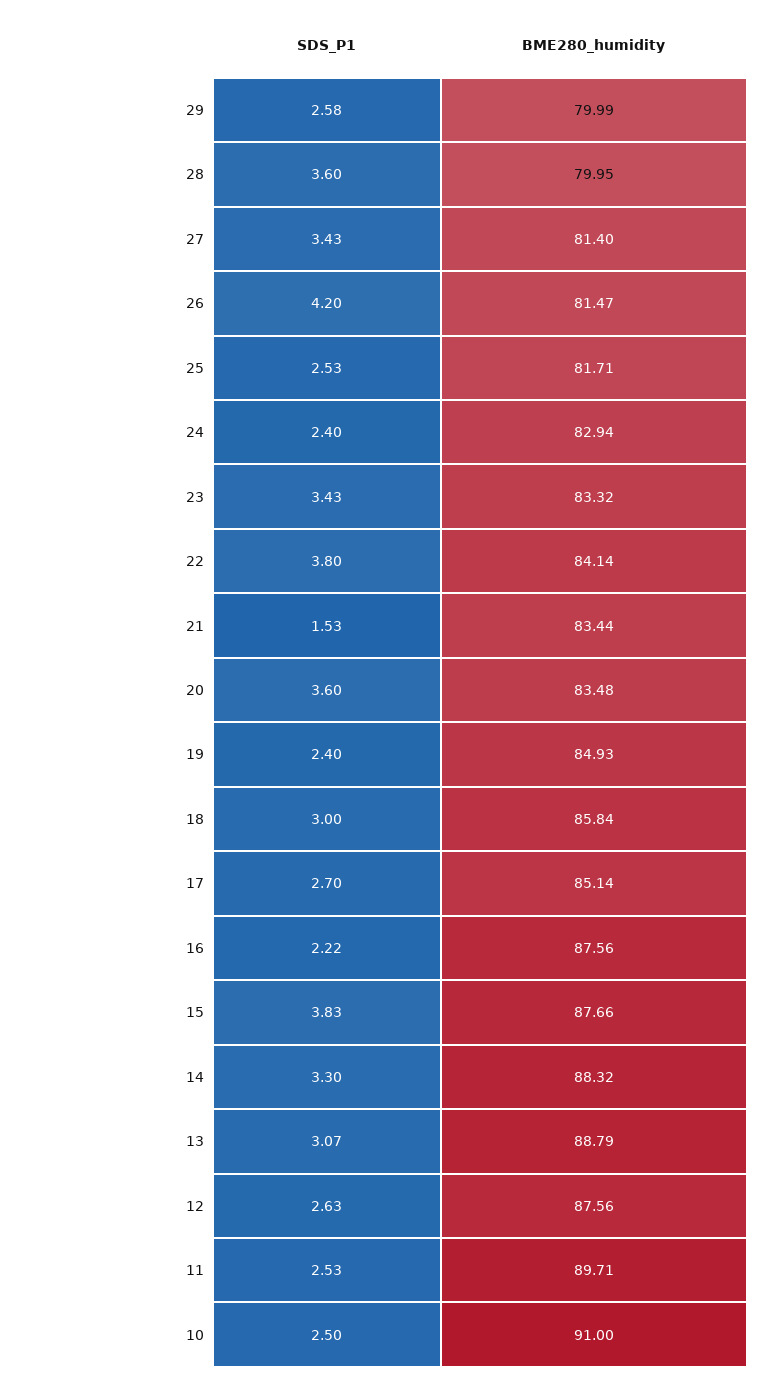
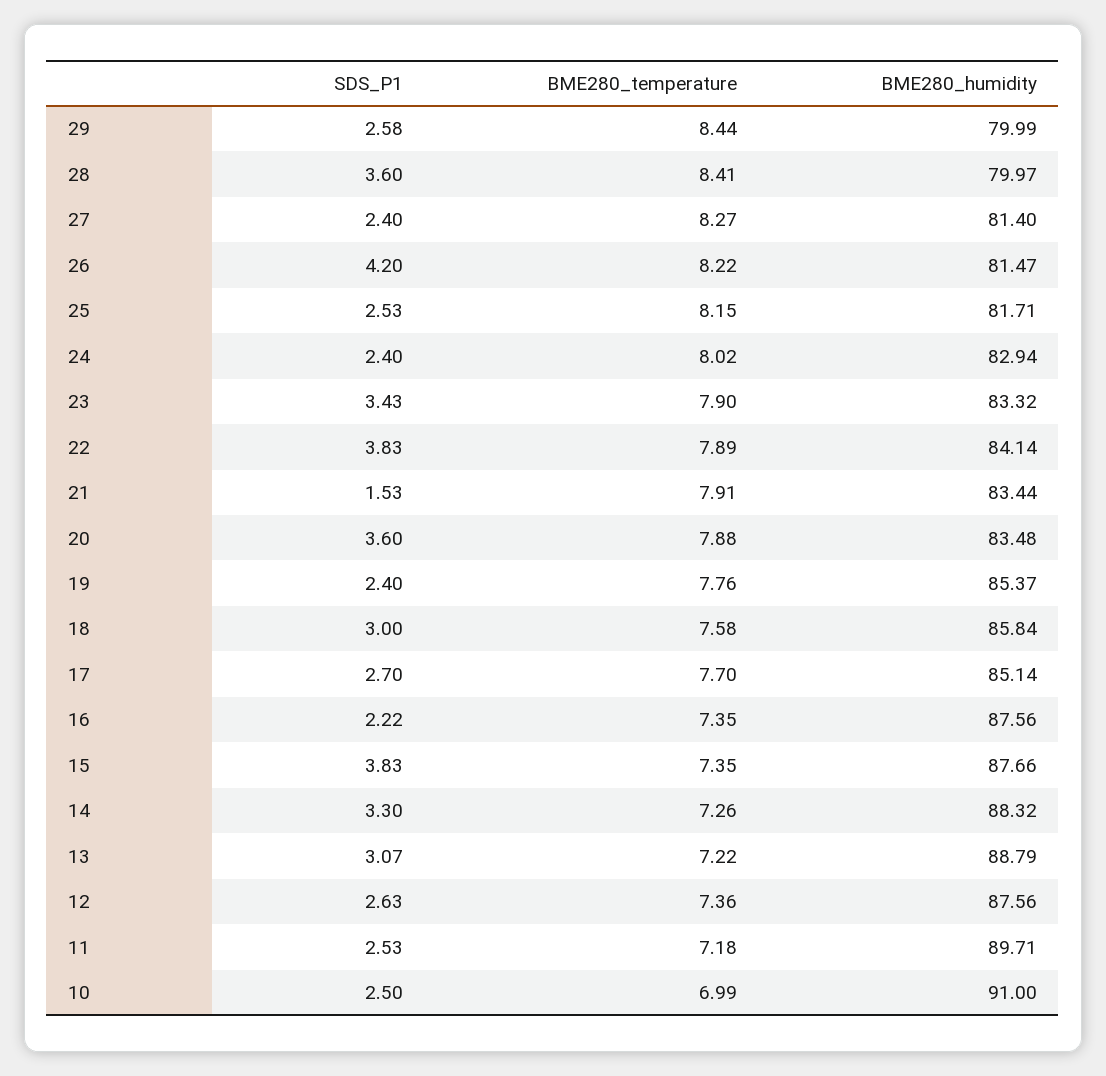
  {
    "SDS_P1": {
      "29": 2.58,
      "28": 3.6,
-     "27": 3.43,
+     "27": 2.4,
      "26": 4.2,
      "25": 2.53,
      "24": 2.4,
      "23": 3.43,
-     "22": 3.8,
+     "22": 3.83,
      "21": 1.53,
      "20": 3.6,
      "19": 2.4,
      "18": 3,
      "17": 2.7,
      "16": 2.22,
      "15": 3.83,
      "14": 3.3,
      "13": 3.07,
      "12": 2.63,
      "11": 2.53,
      "10": 2.5
    },
    "BME280_humidity": {
      "29": 79.99,
-     "28": 79.95,
+     "28": 79.97,
      "27": 81.4,
      "26": 81.47,
      "25": 81.71,
      "24": 82.94,
      "23": 83.32,
      "22": 84.14,
      "21": 83.44,
      "20": 83.48,
-     "19": 84.93,
+     "19": 85.37,
      "18": 85.84,
      "17": 85.14,
      "16": 87.56,
      "15": 87.66,
      "14": 88.32,
      "13": 88.79,
      "12": 87.56,
      "11": 89.71,
      "10": 91
-   }
+   },
+   "BME280_temperature": {
+     "29": 8.44,
+     "28": 8.41,
+     "27": 8.27,
+     "26": 8.22,
+     "25": 8.15,
+     "24": 8.02,
+     "23": 7.9,
+     "22": 7.89,
+     "21": 7.91,
+     "20": 7.88,
+     "19": 7.76,
+     "18": 7.58,
+     "17": 7.7,
+     "16": 7.35,
+     "15": 7.35,
+     "14": 7.26,
+     "13": 7.22,
+     "12": 7.36,
+     "11": 7.18,
+     "10": 6.99
+   }
  }

